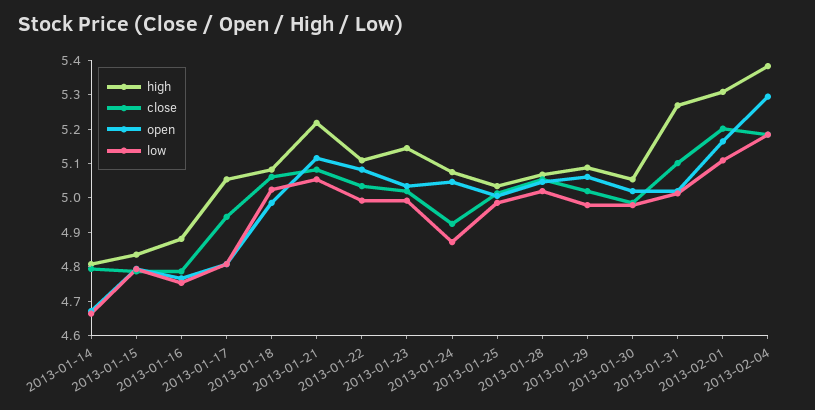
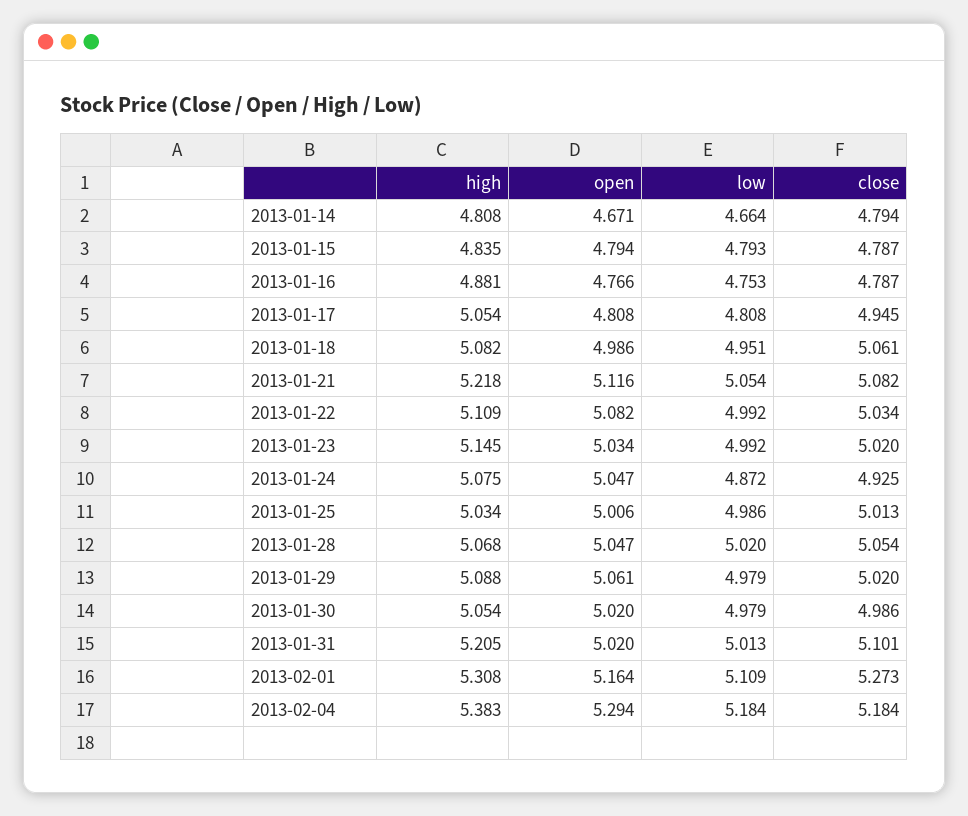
  {
    "high": {
      "2013-01-14": 4.808,
      "2013-01-15": 4.835,
      "2013-01-16": 4.881,
      "2013-01-17": 5.054,
      "2013-01-18": 5.082,
      "2013-01-21": 5.218,
      "2013-01-22": 5.109,
      "2013-01-23": 5.145,
      "2013-01-24": 5.075,
      "2013-01-25": 5.034,
      "2013-01-28": 5.068,
      "2013-01-29": 5.088,
      "2013-01-30": 5.054,
-     "2013-01-31": 5.275,
+     "2013-01-31": 5.205,
      "2013-02-01": 5.308,
      "2013-02-04": 5.383
    },
    "close": {
      "2013-01-14": 4.794,
      "2013-01-15": 4.787,
      "2013-01-16": 4.787,
      "2013-01-17": 4.945,
      "2013-01-18": 5.061,
      "2013-01-21": 5.082,
      "2013-01-22": 5.034,
      "2013-01-23": 5.02,
      "2013-01-24": 4.925,
      "2013-01-25": 5.013,
      "2013-01-28": 5.054,
      "2013-01-29": 5.02,
      "2013-01-30": 4.986,
      "2013-01-31": 5.101,
-     "2013-02-01": 5.2,
+     "2013-02-01": 5.273,
      "2013-02-04": 5.184
    },
    "open": {
      "2013-01-14": 4.671,
      "2013-01-15": 4.794,
      "2013-01-16": 4.766,
      "2013-01-17": 4.808,
      "2013-01-18": 4.986,
      "2013-01-21": 5.116,
      "2013-01-22": 5.082,
      "2013-01-23": 5.034,
      "2013-01-24": 5.047,
      "2013-01-25": 5.006,
      "2013-01-28": 5.047,
      "2013-01-29": 5.061,
      "2013-01-30": 5.02,
      "2013-01-31": 5.02,
      "2013-02-01": 5.164,
      "2013-02-04": 5.294
    },
    "low": {
      "2013-01-14": 4.664,
      "2013-01-15": 4.793,
      "2013-01-16": 4.753,
      "2013-01-17": 4.808,
-     "2013-01-18": 5.025,
+     "2013-01-18": 4.951,
      "2013-01-21": 5.054,
      "2013-01-22": 4.992,
      "2013-01-23": 4.992,
      "2013-01-24": 4.872,
      "2013-01-25": 4.986,
      "2013-01-28": 5.02,
      "2013-01-29": 4.979,
      "2013-01-30": 4.979,
      "2013-01-31": 5.013,
      "2013-02-01": 5.109,
      "2013-02-04": 5.184
    }
  }

